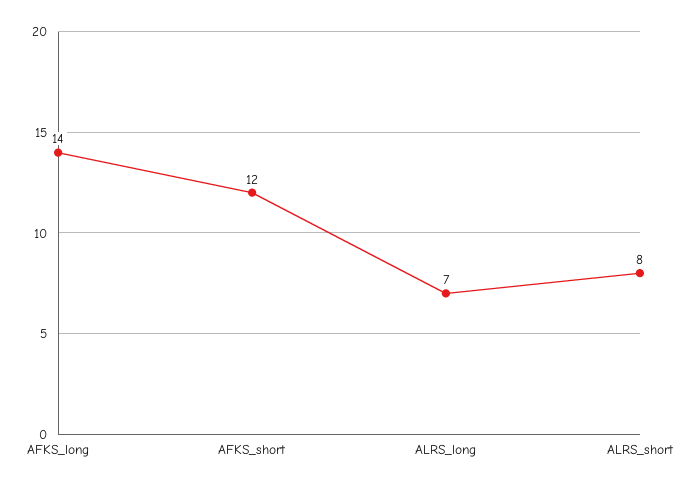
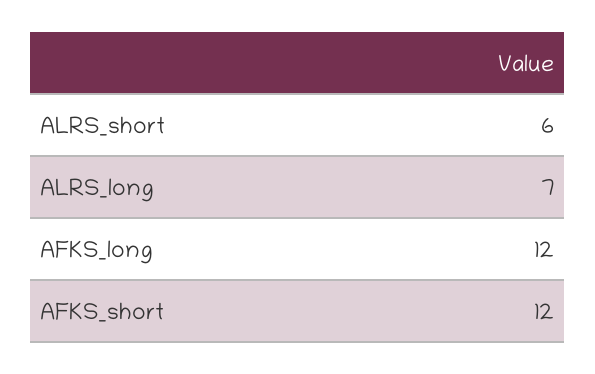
  {
-   "AFKS_long": 14,
+   "AFKS_long": 12,
    "AFKS_short": 12,
    "ALRS_long": 7,
-   "ALRS_short": 8
+   "ALRS_short": 6
  }

